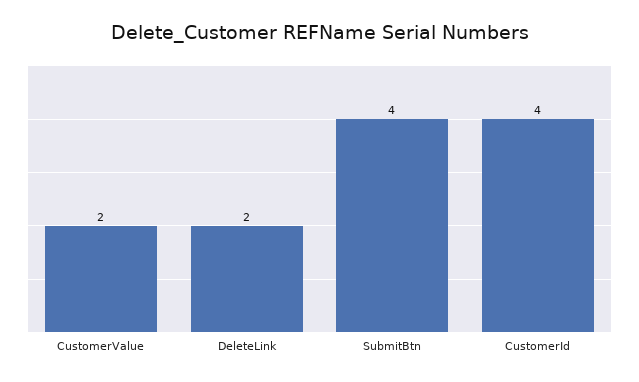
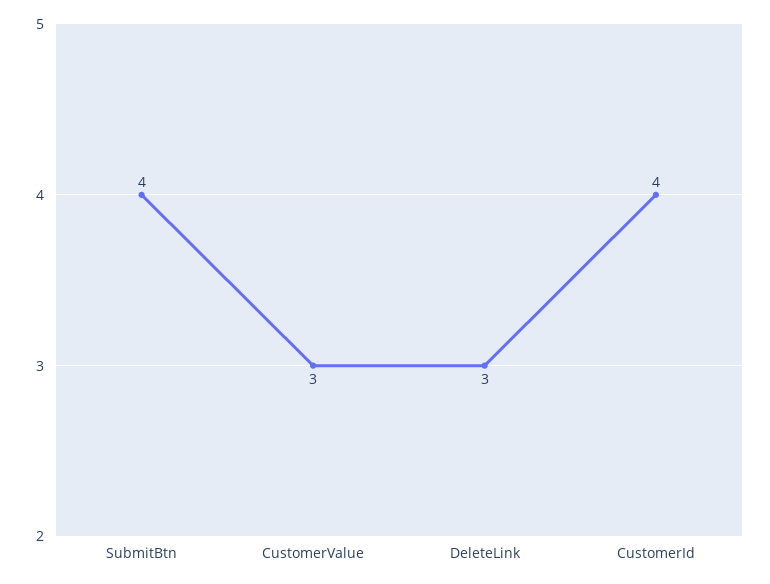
  {
-   "CustomerValue": 2,
+   "CustomerValue": 3,
-   "DeleteLink": 2,
+   "DeleteLink": 3,
    "SubmitBtn": 4,
    "CustomerId": 4
  }

